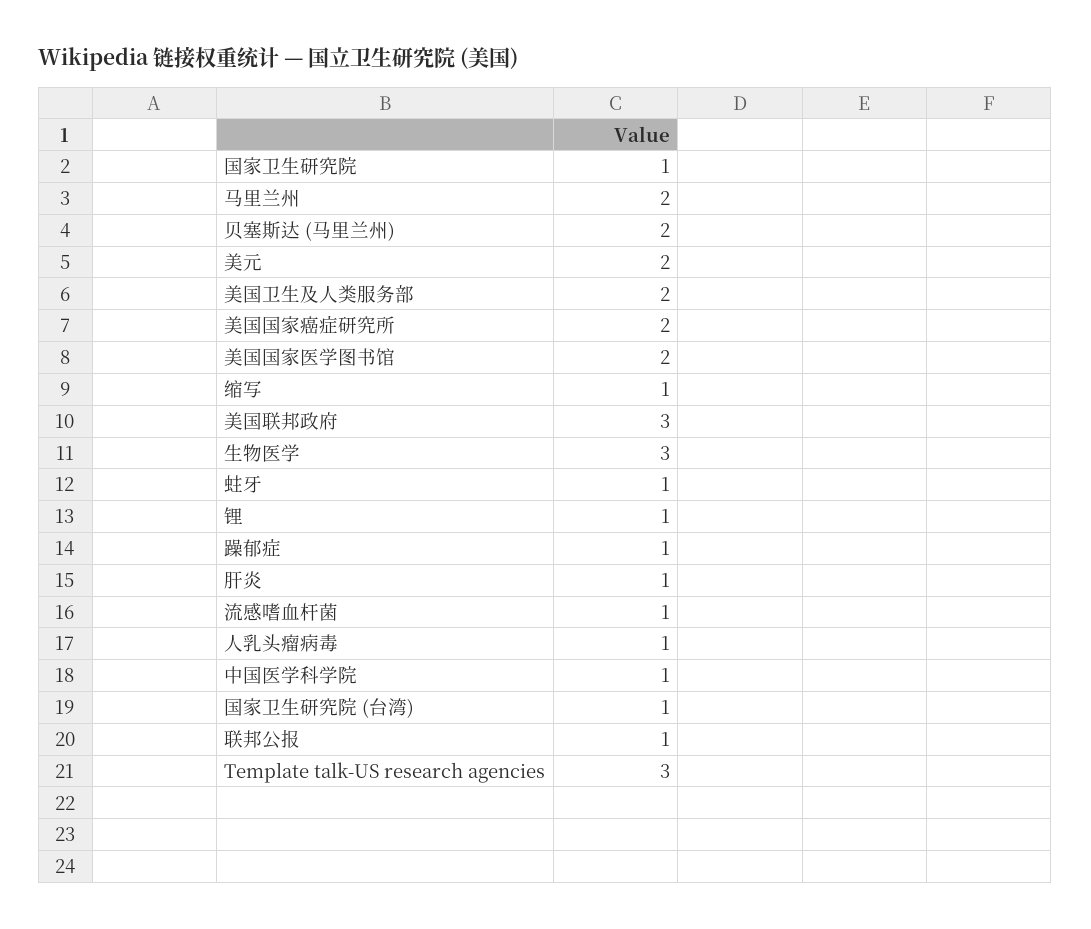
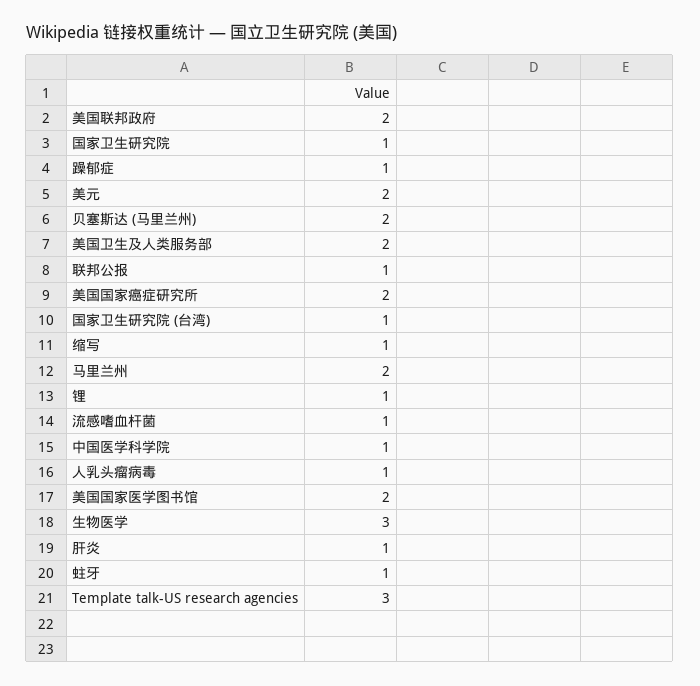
  {
    "国家卫生研究院": 1,
    "马里兰州": 2,
    "贝塞斯达 (马里兰州)": 2,
    "美元": 2,
    "美国卫生及人类服务部": 2,
    "美国国家癌症研究所": 2,
    "美国国家医学图书馆": 2,
    "缩写": 1,
-   "美国联邦政府": 3,
+   "美国联邦政府": 2,
    "生物医学": 3,
    "蛀牙": 1,
    "锂": 1,
    "躁郁症": 1,
    "肝炎": 1,
    "流感嗜血杆菌": 1,
    "人乳头瘤病毒": 1,
    "中国医学科学院": 1,
    "国家卫生研究院 (台湾)": 1,
    "联邦公报": 1,
    "Template talk-US research agencies": 3
  }

